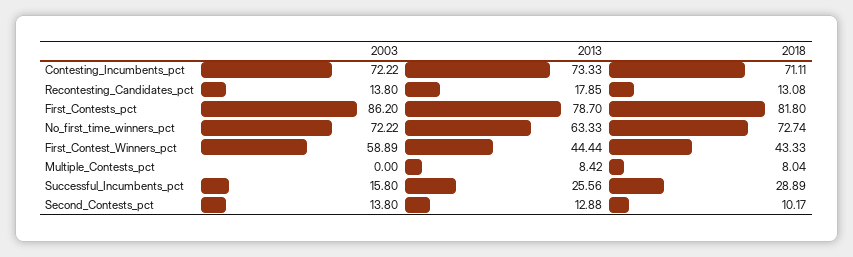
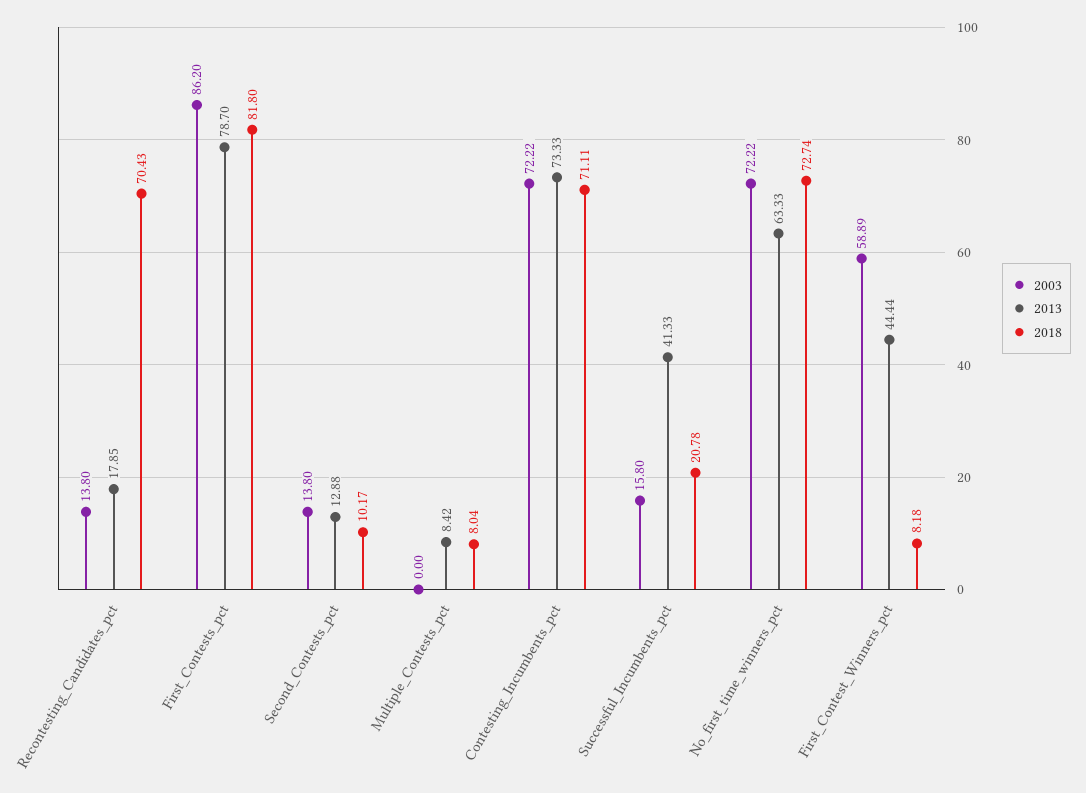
  {
    "2003": {
      "Contesting_Incumbents_pct": 72.22,
      "Recontesting_Candidates_pct": 13.8,
      "First_Contests_pct": 86.2,
      "No_first_time_winners_pct": 72.22,
      "First_Contest_Winners_pct": 58.89,
      "Multiple_Contests_pct": 0,
      "Successful_Incumbents_pct": 15.8,
      "Second_Contests_pct": 13.8
    },
    "2013": {
      "Contesting_Incumbents_pct": 73.33,
      "Recontesting_Candidates_pct": 17.85,
      "First_Contests_pct": 78.7,
      "No_first_time_winners_pct": 63.33,
      "First_Contest_Winners_pct": 44.44,
      "Multiple_Contests_pct": 8.42,
-     "Successful_Incumbents_pct": 25.56,
+     "Successful_Incumbents_pct": 41.33,
      "Second_Contests_pct": 12.88
    },
    "2018": {
      "Contesting_Incumbents_pct": 71.11,
-     "Recontesting_Candidates_pct": 13.08,
+     "Recontesting_Candidates_pct": 70.43,
      "First_Contests_pct": 81.8,
      "No_first_time_winners_pct": 72.74,
-     "First_Contest_Winners_pct": 43.33,
+     "First_Contest_Winners_pct": 8.18,
      "Multiple_Contests_pct": 8.04,
-     "Successful_Incumbents_pct": 28.89,
+     "Successful_Incumbents_pct": 20.78,
      "Second_Contests_pct": 10.17
    }
  }

